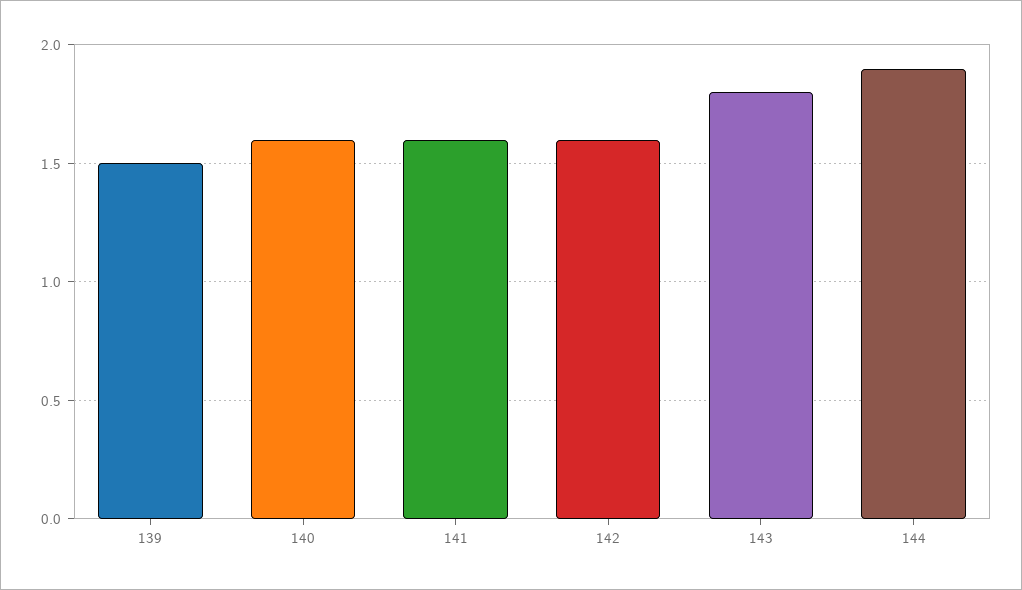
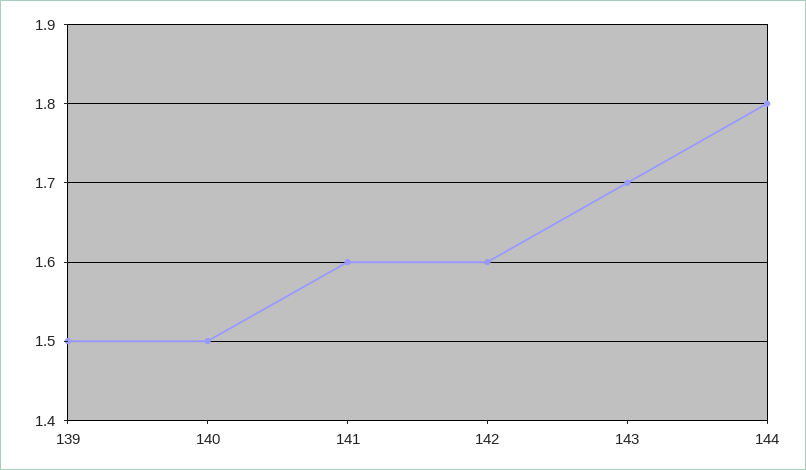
  {
    "139": 1.5,
-   "140": 1.6,
+   "140": 1.5,
    "141": 1.6,
    "142": 1.6,
-   "143": 1.8,
+   "143": 1.7,
-   "144": 1.9
+   "144": 1.8
  }

